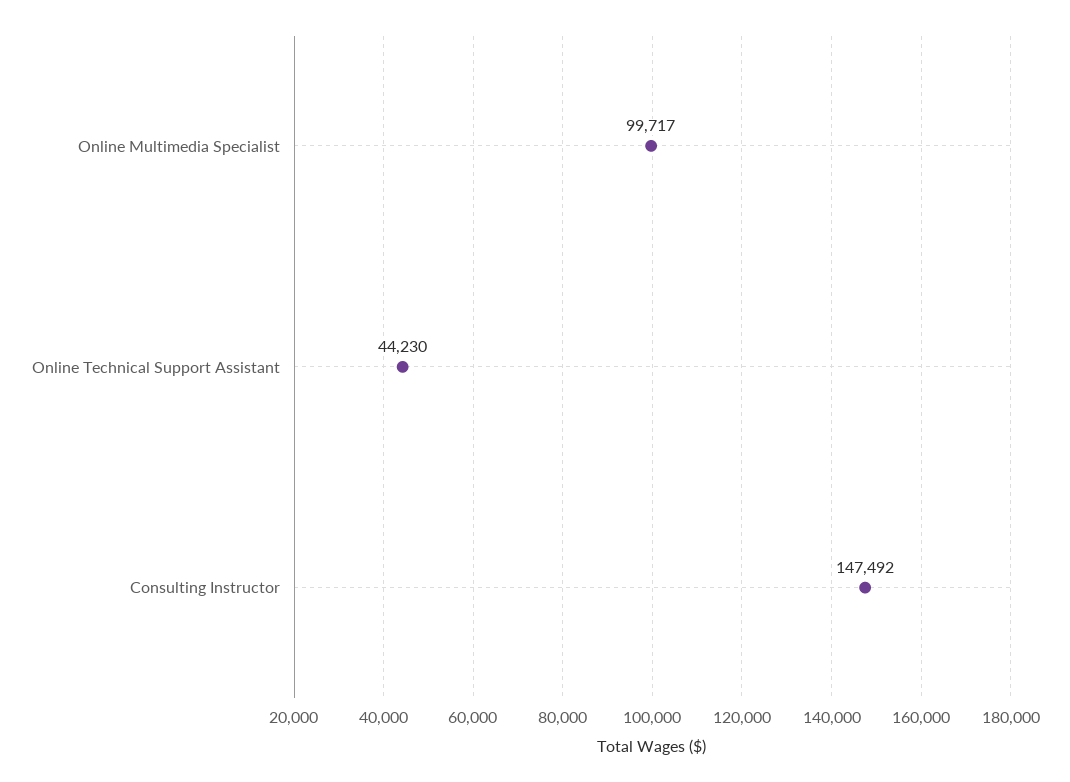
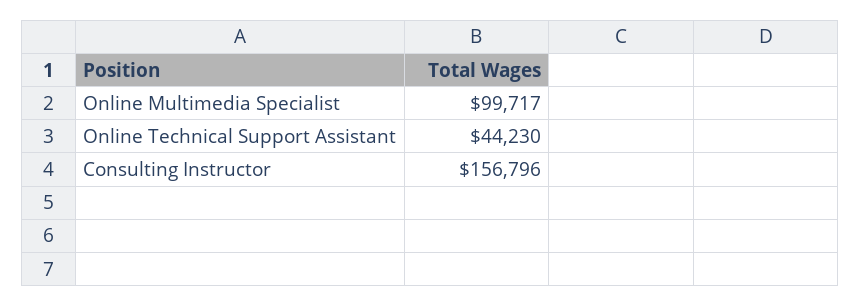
  {
    "Online Multimedia Specialist": 99717,
    "Online Technical Support Assistant": 44230,
-   "Consulting Instructor": 147492
+   "Consulting Instructor": 156796
  }

